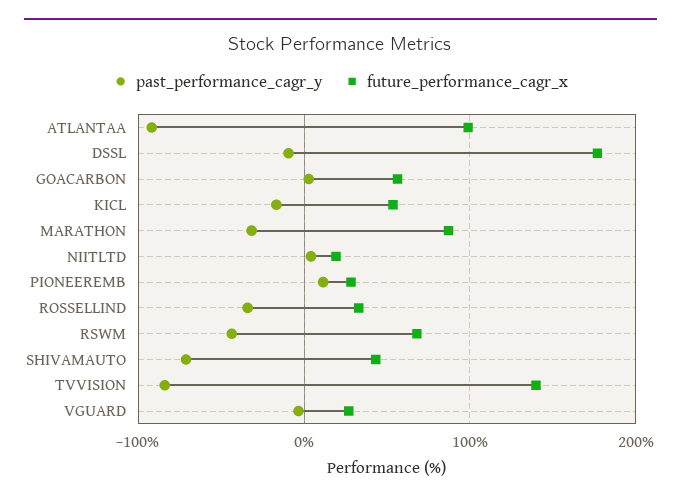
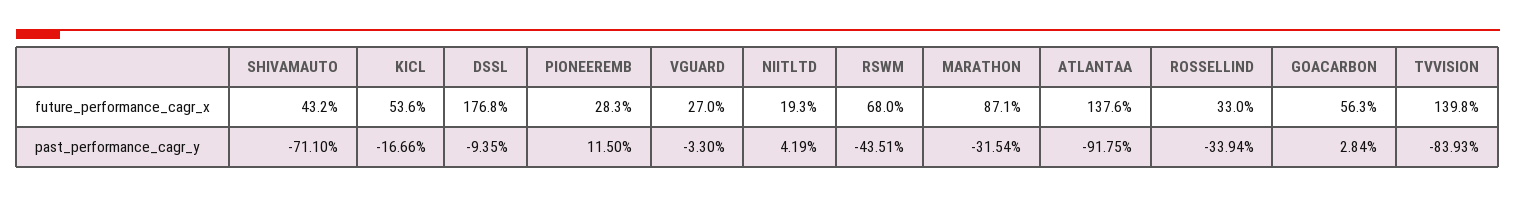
  {
    "past_performance_cagr_y": {
      "ATLANTAA": -91.75,
      "DSSL": -9.35,
      "GOACARBON": 2.84,
      "KICL": -16.66,
      "MARATHON": -31.54,
      "NIITLTD": 4.19,
      "PIONEEREMB": 11.5,
      "ROSSELLIND": -33.94,
      "RSWM": -43.51,
      "SHIVAMAUTO": -71.1,
      "TVVISION": -83.93,
      "VGUARD": -3.3
    },
    "future_performance_cagr_x": {
-     "ATLANTAA": 100,
+     "ATLANTAA": 137.6,
      "DSSL": 176.8,
      "GOACARBON": 56.3,
      "KICL": 53.6,
      "MARATHON": 87.1,
      "NIITLTD": 19.3,
      "PIONEEREMB": 28.3,
      "ROSSELLIND": 33,
      "RSWM": 68,
      "SHIVAMAUTO": 43.2,
      "TVVISION": 139.8,
      "VGUARD": 27
    }
  }

